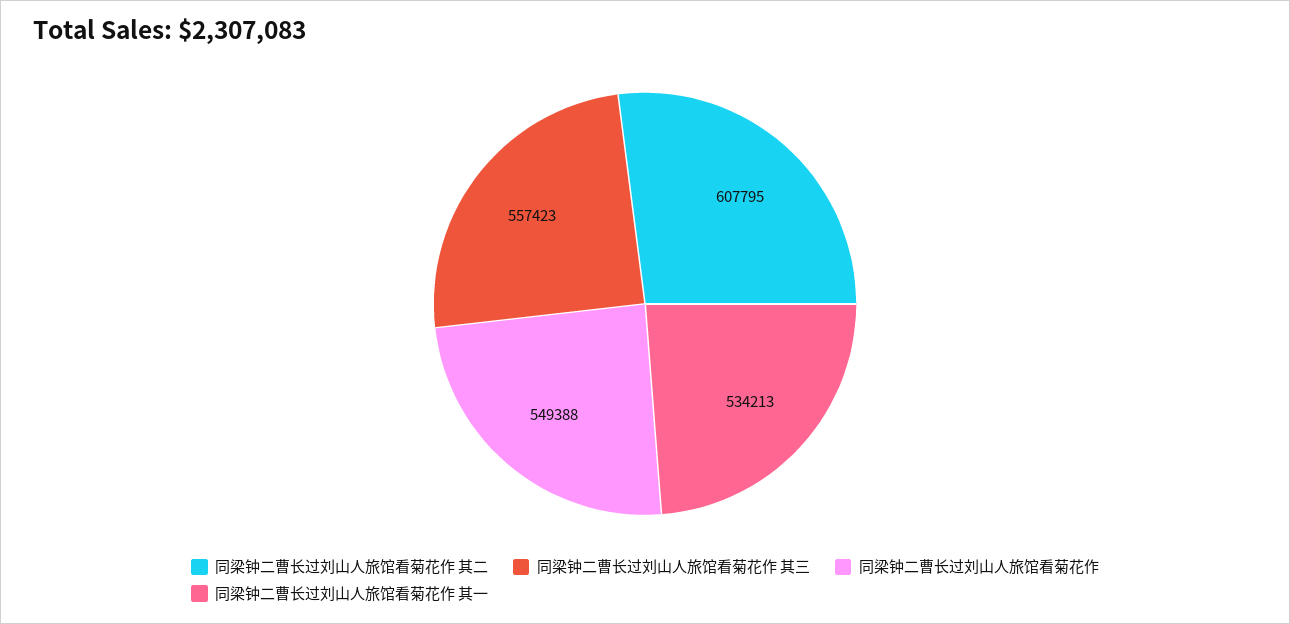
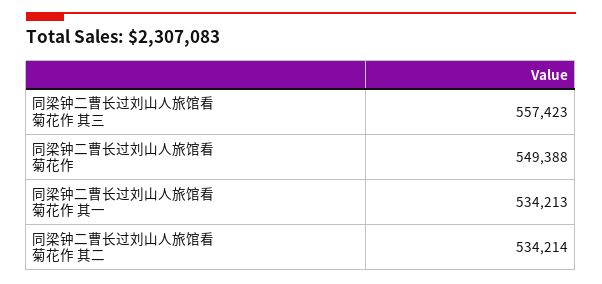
  {
-   "同梁钟二曹长过刘山人旅馆看菊花作 其二": 607795,
+   "同梁钟二曹长过刘山人旅馆看菊花作 其二": 534214,
    "同梁钟二曹长过刘山人旅馆看菊花作 其三": 557423,
    "同梁钟二曹长过刘山人旅馆看菊花作": 549388,
    "同梁钟二曹长过刘山人旅馆看菊花作 其一": 534213
  }

